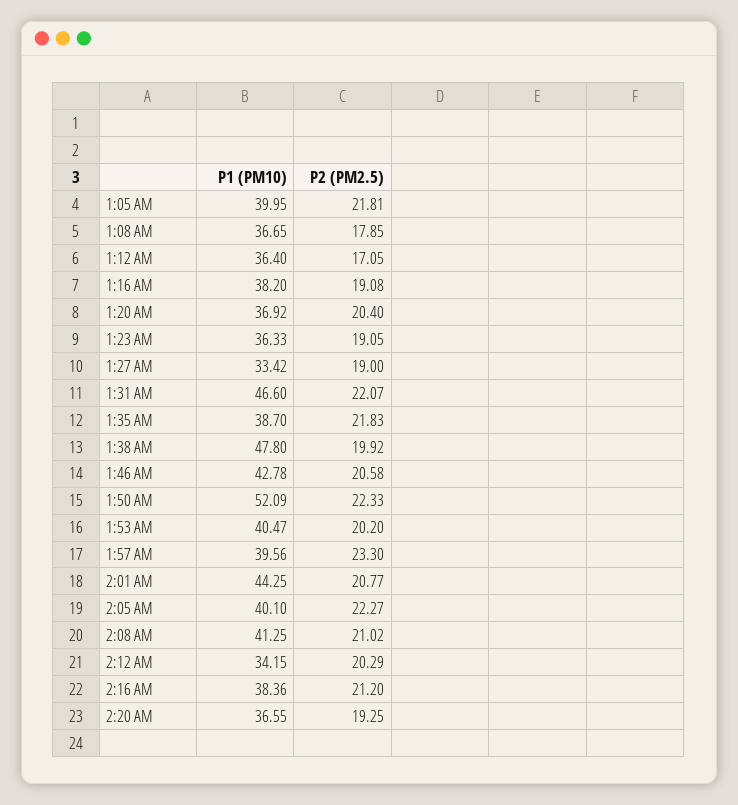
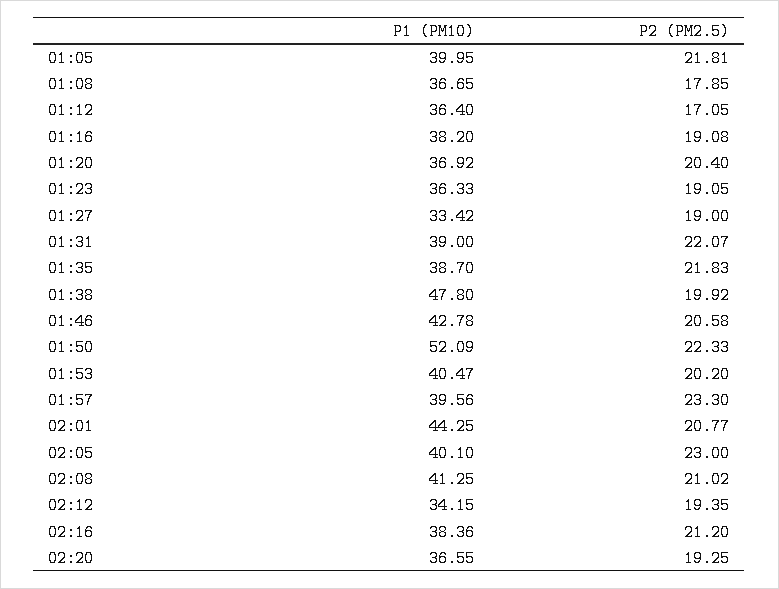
  {
    "P1 (PM10)": {
      "1:05 AM": 39.95,
      "1:08 AM": 36.65,
      "1:12 AM": 36.4,
      "1:16 AM": 38.2,
      "1:20 AM": 36.92,
      "1:23 AM": 36.33,
      "1:27 AM": 33.42,
-     "1:31 AM": 46.6,
+     "1:31 AM": 39,
      "1:35 AM": 38.7,
      "1:38 AM": 47.8,
      "1:46 AM": 42.78,
      "1:50 AM": 52.09,
      "1:53 AM": 40.47,
      "1:57 AM": 39.56,
      "2:01 AM": 44.25,
      "2:05 AM": 40.1,
      "2:08 AM": 41.25,
      "2:12 AM": 34.15,
      "2:16 AM": 38.36,
      "2:20 AM": 36.55
    },
    "P2 (PM2.5)": {
      "1:05 AM": 21.81,
      "1:08 AM": 17.85,
      "1:12 AM": 17.05,
      "1:16 AM": 19.08,
      "1:20 AM": 20.4,
      "1:23 AM": 19.05,
      "1:27 AM": 19,
      "1:31 AM": 22.07,
      "1:35 AM": 21.83,
      "1:38 AM": 19.92,
      "1:46 AM": 20.58,
      "1:50 AM": 22.33,
      "1:53 AM": 20.2,
      "1:57 AM": 23.3,
      "2:01 AM": 20.77,
-     "2:05 AM": 22.27,
+     "2:05 AM": 23,
      "2:08 AM": 21.02,
-     "2:12 AM": 20.29,
+     "2:12 AM": 19.35,
      "2:16 AM": 21.2,
      "2:20 AM": 19.25
    }
  }

